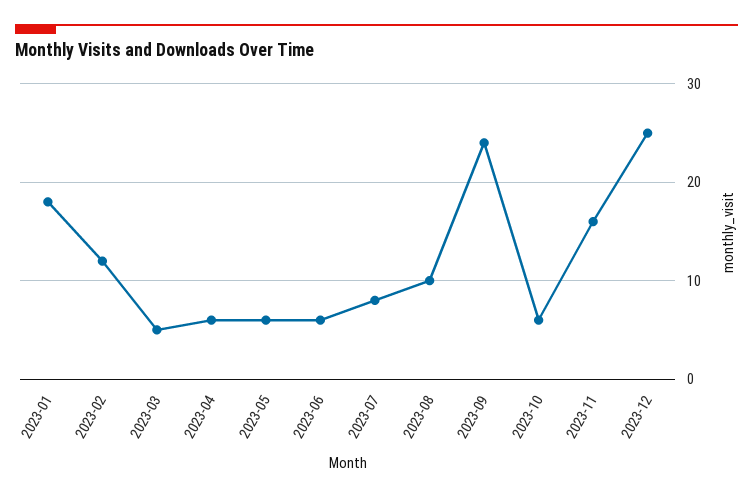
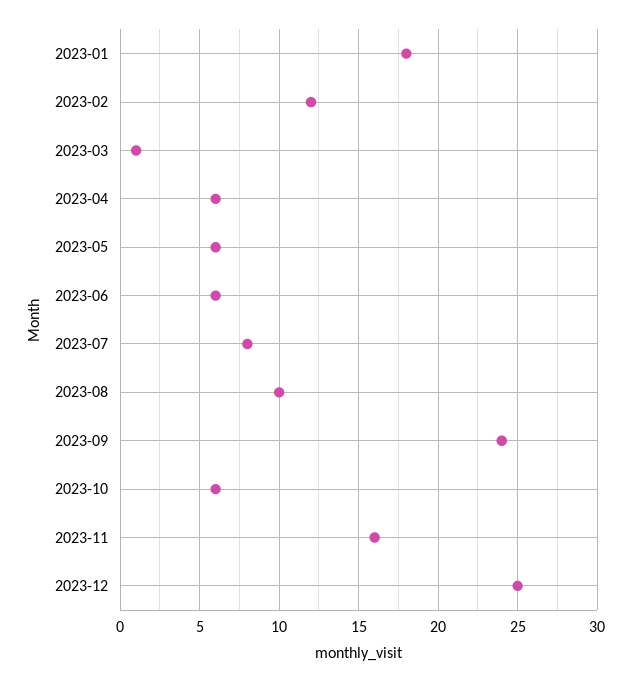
  {
    "2023-01": 18,
    "2023-02": 12,
-   "2023-03": 5,
+   "2023-03": 1,
    "2023-04": 6,
    "2023-05": 6,
    "2023-06": 6,
    "2023-07": 8,
    "2023-08": 10,
    "2023-09": 24,
    "2023-10": 6,
    "2023-11": 16,
    "2023-12": 25
  }

